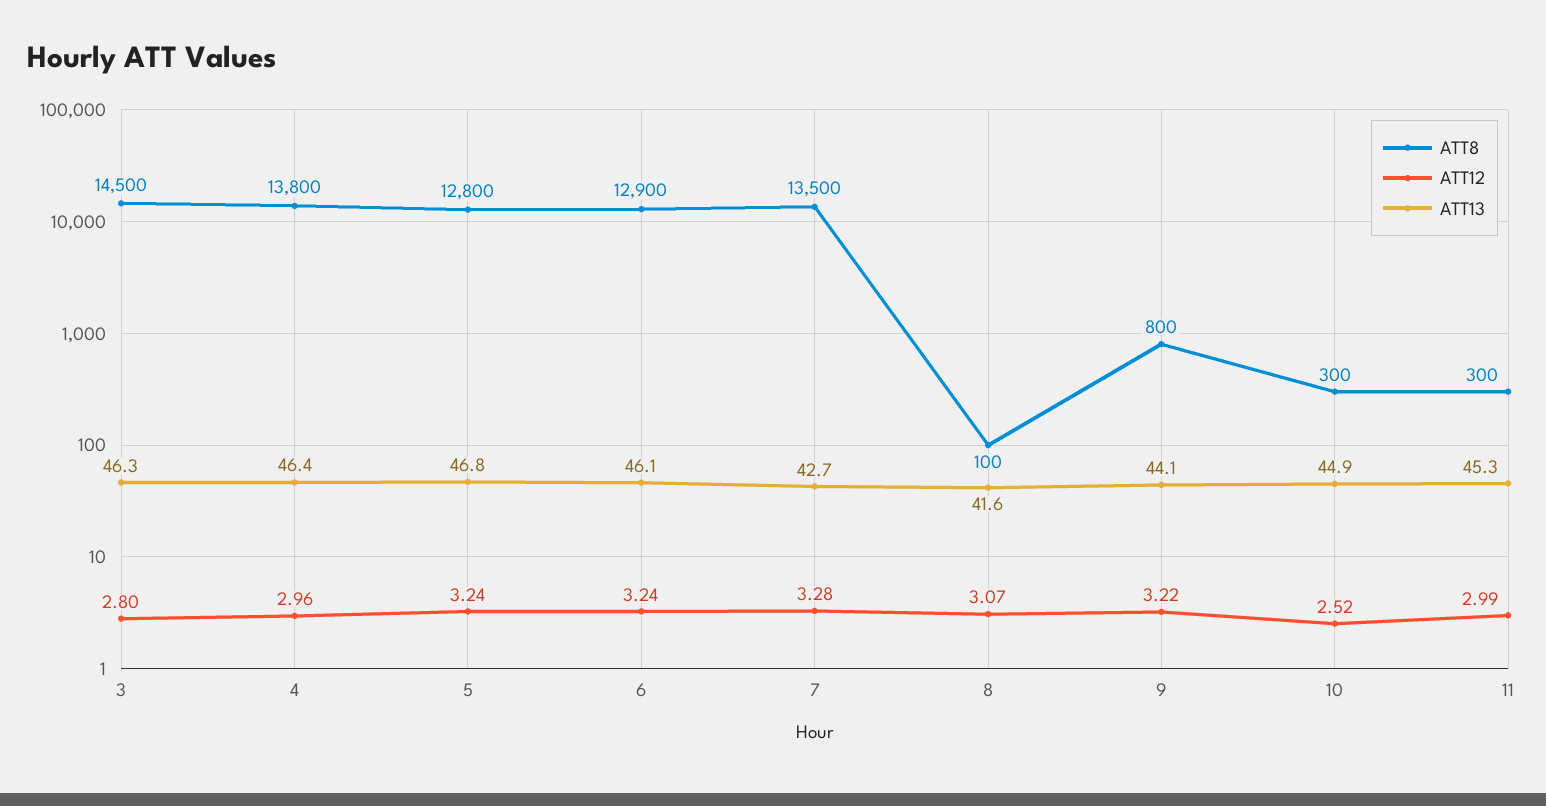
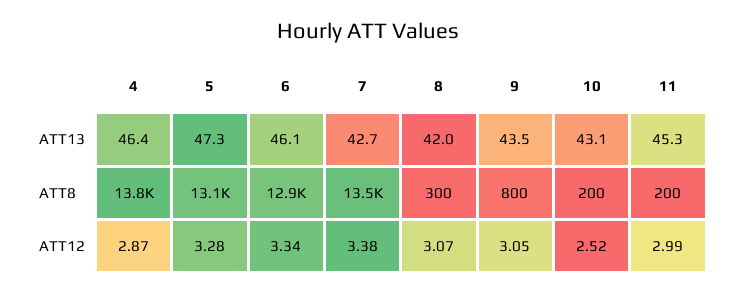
  {
    "ATT8": {
-     "3": 14500,
      "4": 13800,
-     "5": 12800,
+     "5": 13100,
      "6": 12900,
      "7": 13500,
-     "8": 100,
+     "8": 300,
      "9": 800,
-     "10": 300,
+     "10": 200,
-     "11": 300
+     "11": 200
    },
    "ATT12": {
-     "3": 2.8,
-     "4": 2.96,
+     "4": 2.87,
-     "5": 3.24,
+     "5": 3.28,
-     "6": 3.24,
+     "6": 3.34,
-     "7": 3.28,
+     "7": 3.38,
      "8": 3.07,
-     "9": 3.22,
+     "9": 3.05,
      "10": 2.52,
      "11": 2.99
    },
    "ATT13": {
-     "3": 46.3,
      "4": 46.4,
-     "5": 46.8,
+     "5": 47.3,
      "6": 46.1,
      "7": 42.7,
-     "8": 41.6,
+     "8": 42,
-     "9": 44.1,
+     "9": 43.5,
-     "10": 44.9,
+     "10": 43.1,
      "11": 45.3
    }
  }

